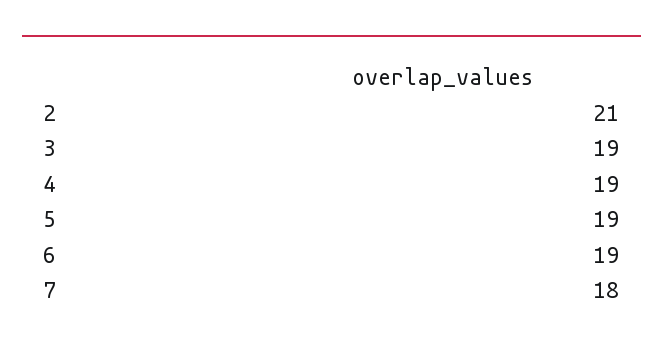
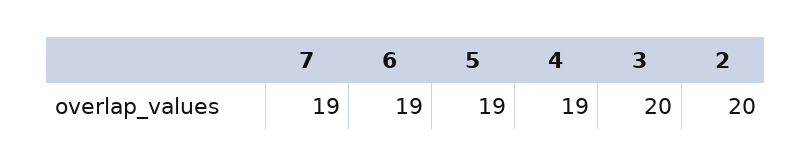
  {
-   "2": 21,
+   "2": 20,
-   "3": 19,
+   "3": 20,
    "4": 19,
    "5": 19,
    "6": 19,
-   "7": 18
+   "7": 19
  }

